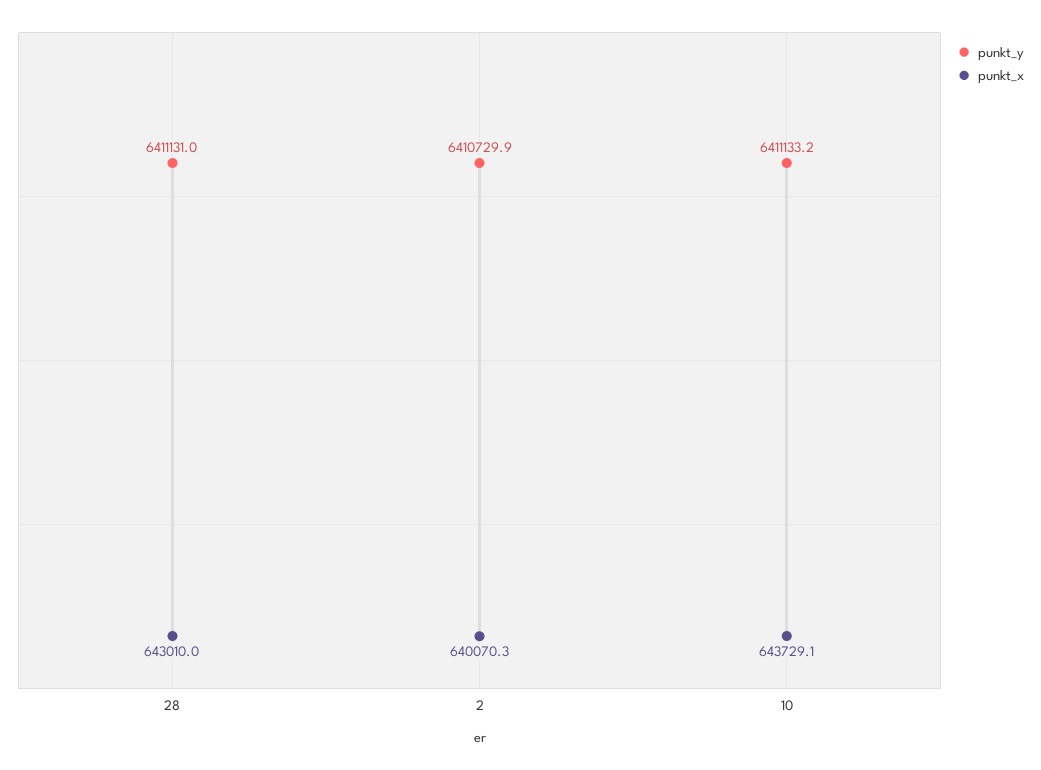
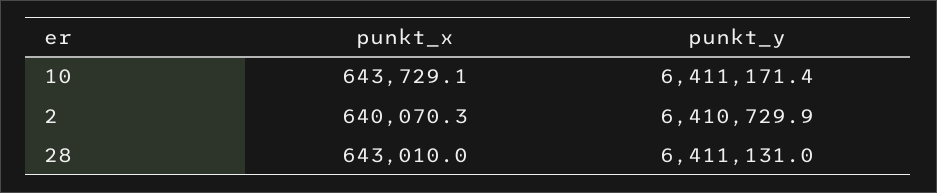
  {
    "punkt_y": {
      "28": 6411131,
      "2": 6410729.9,
-     "10": 6411133.2
+     "10": 6411171.4
    },
    "punkt_x": {
      "28": 643010,
      "2": 640070.3,
      "10": 643729.1
    }
  }

